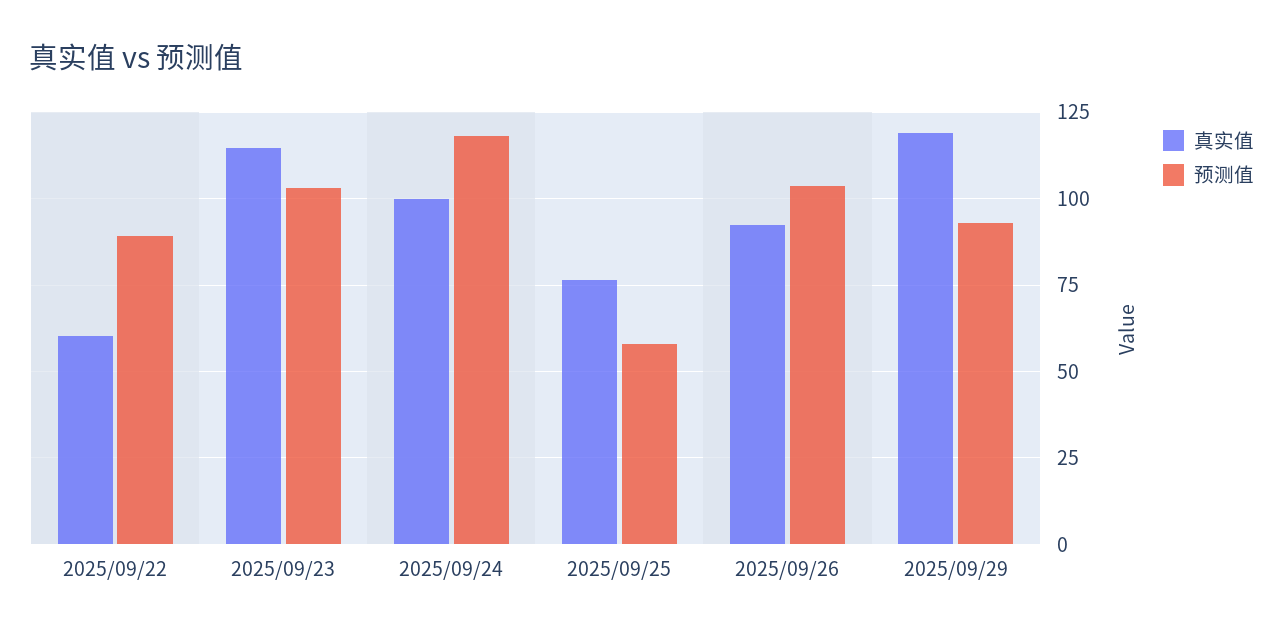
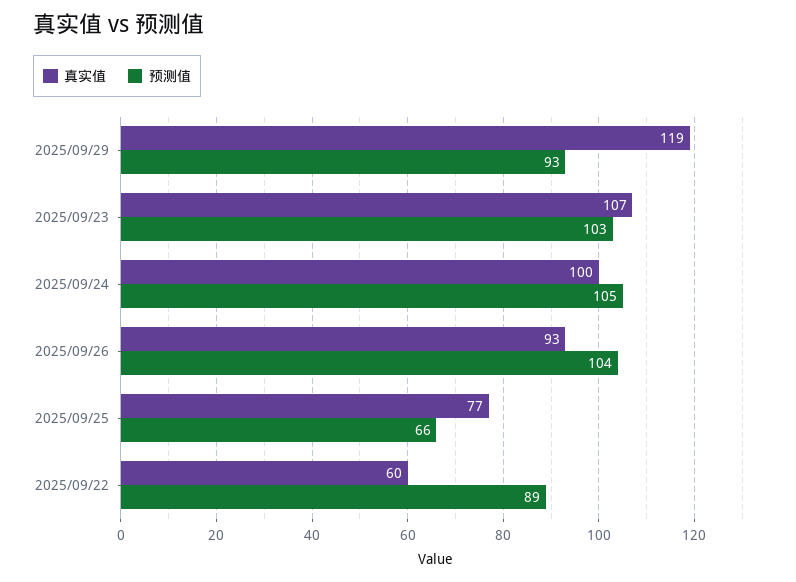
  {
    "真实值": {
      "2025/09/22": 60,
-     "2025/09/23": 115,
+     "2025/09/23": 107,
      "2025/09/24": 100,
      "2025/09/25": 77,
      "2025/09/26": 93,
      "2025/09/29": 119
    },
    "预测值": {
      "2025/09/22": 89,
      "2025/09/23": 103,
-     "2025/09/24": 117.5,
+     "2025/09/24": 105,
-     "2025/09/25": 57.5,
+     "2025/09/25": 66,
      "2025/09/26": 104,
      "2025/09/29": 93
    }
  }

